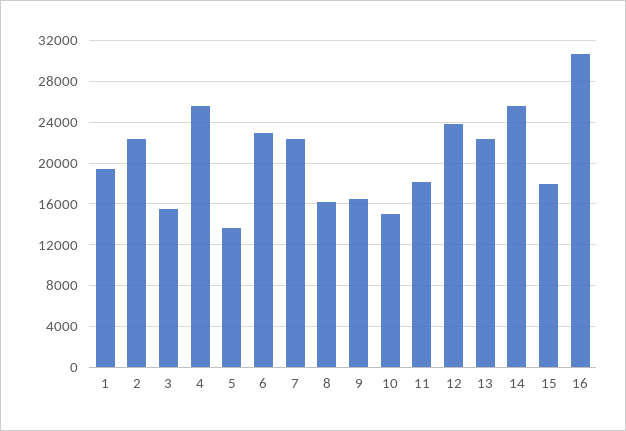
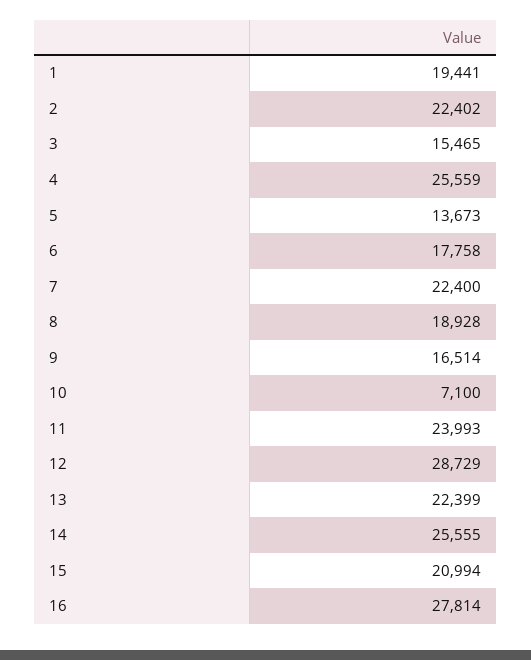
  {
    "1": 19441,
    "2": 22402,
    "3": 15465,
    "4": 25559,
    "5": 13673,
-   "6": 23000,
+   "6": 17758,
    "7": 22400,
-   "8": 16000,
+   "8": 18928,
    "9": 16514,
-   "10": 15000,
+   "10": 7100,
-   "11": 18000,
+   "11": 23993,
-   "12": 24000,
+   "12": 28729,
    "13": 22399,
    "14": 25555,
-   "15": 18000,
+   "15": 20994,
-   "16": 31000
+   "16": 27814
  }

